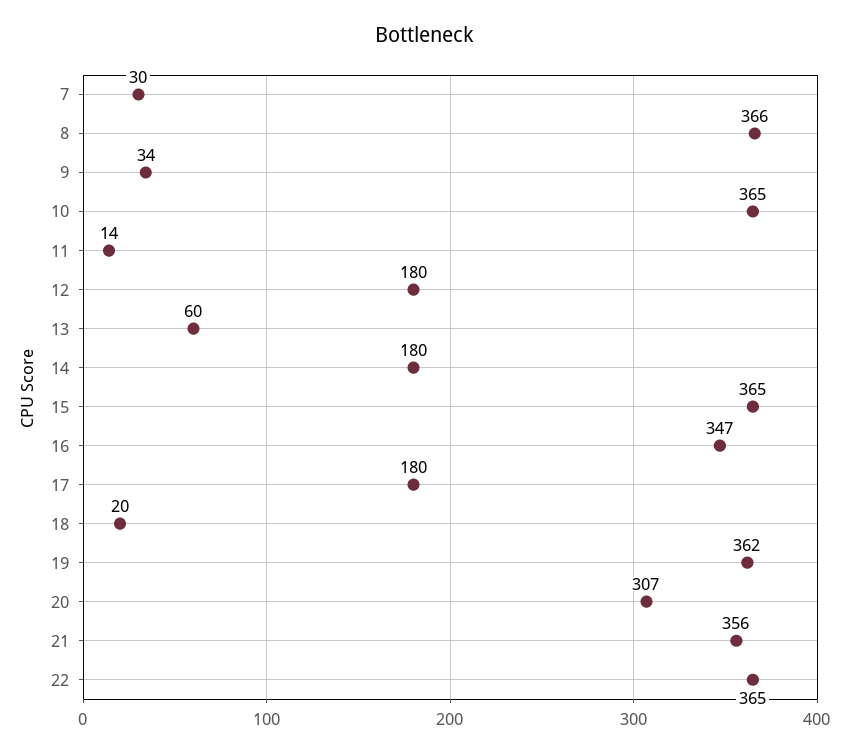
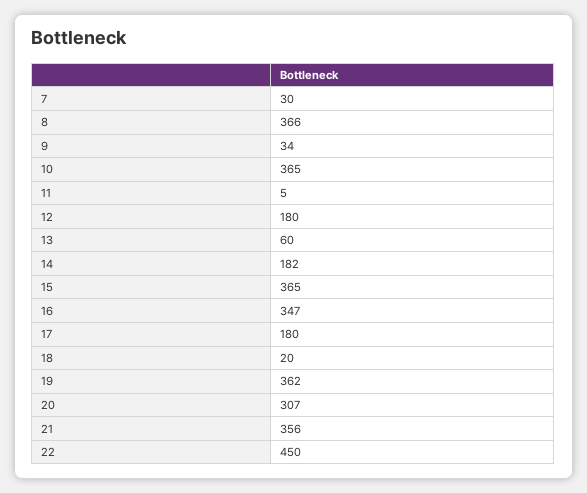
  {
    "7": 30,
    "8": 366,
    "9": 34,
    "10": 365,
-   "11": 14,
+   "11": 5,
    "12": 180,
    "13": 60,
-   "14": 180,
+   "14": 182,
    "15": 365,
    "16": 347,
    "17": 180,
    "18": 20,
    "19": 362,
    "20": 307,
    "21": 356,
-   "22": 365
+   "22": 450
  }

